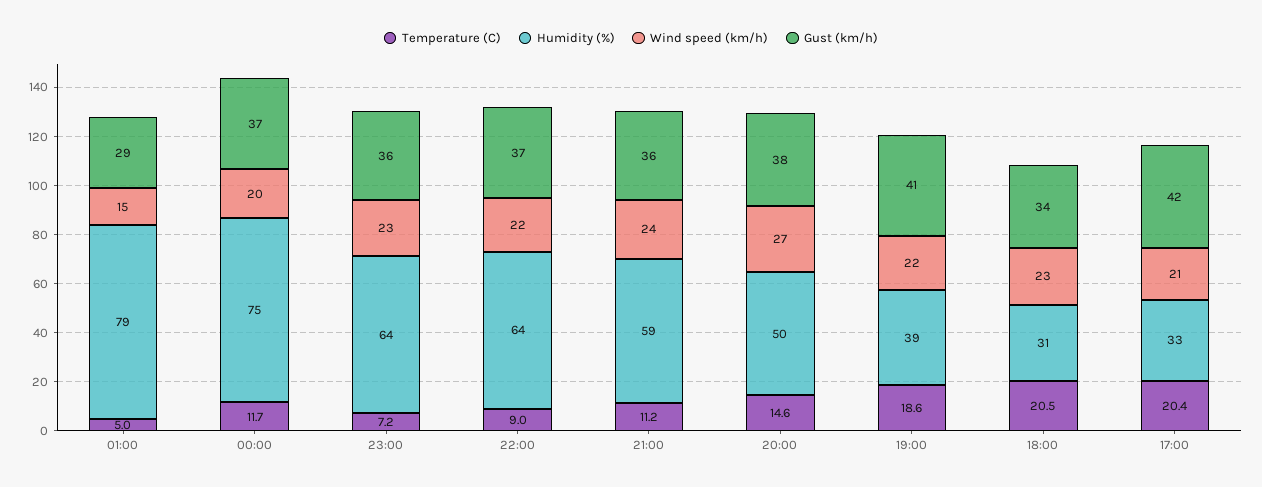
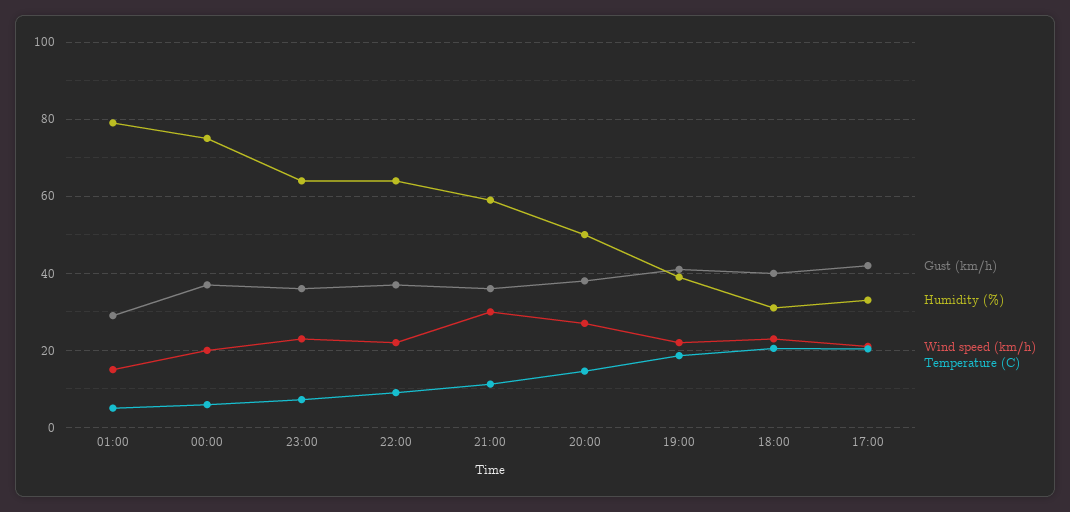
  {
    "Temperature (C)": {
      "01:00": 5,
-     "00:00": 11.7,
+     "00:00": 6,
      "23:00": 7.2,
      "22:00": 9,
      "21:00": 11.2,
      "20:00": 14.6,
      "19:00": 18.6,
      "18:00": 20.5,
      "17:00": 20.4
    },
    "Humidity (%)": {
      "01:00": 79,
      "00:00": 75,
      "23:00": 64,
      "22:00": 64,
      "21:00": 59,
      "20:00": 50,
      "19:00": 39,
      "18:00": 31,
      "17:00": 33
    },
    "Wind speed (km/h)": {
      "01:00": 15,
      "00:00": 20,
      "23:00": 23,
      "22:00": 22,
-     "21:00": 24,
+     "21:00": 30,
      "20:00": 27,
      "19:00": 22,
      "18:00": 23,
      "17:00": 21
    },
    "Gust (km/h)": {
      "01:00": 29,
      "00:00": 37,
      "23:00": 36,
      "22:00": 37,
      "21:00": 36,
      "20:00": 38,
      "19:00": 41,
-     "18:00": 34,
+     "18:00": 40,
      "17:00": 42
    }
  }

